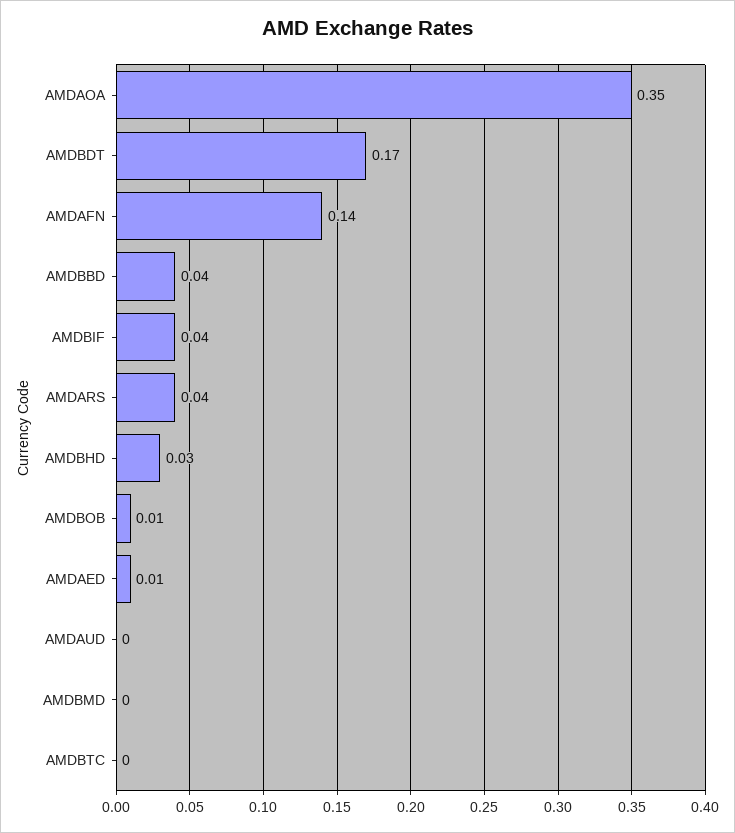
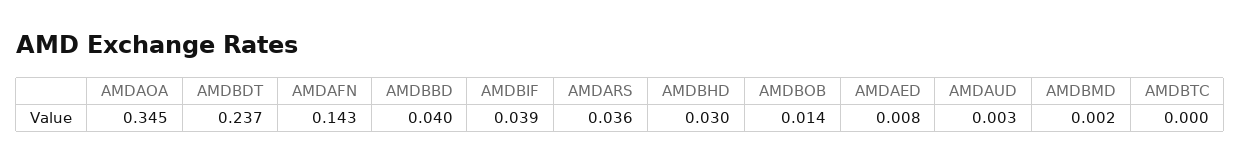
  {
    "AMDAOA": 0.345,
-   "AMDBDT": 0.17,
+   "AMDBDT": 0.237,
    "AMDAFN": 0.143,
    "AMDBBD": 0.04,
    "AMDBIF": 0.039,
    "AMDARS": 0.036,
    "AMDBHD": 0.03,
    "AMDBOB": 0.014,
    "AMDAED": 0.008,
    "AMDAUD": 0.003,
    "AMDBMD": 0.002,
    "AMDBTC": 0
  }

